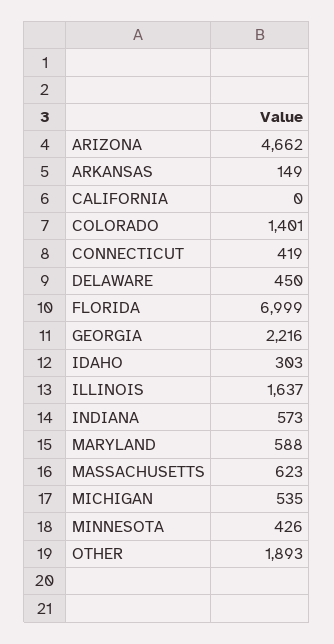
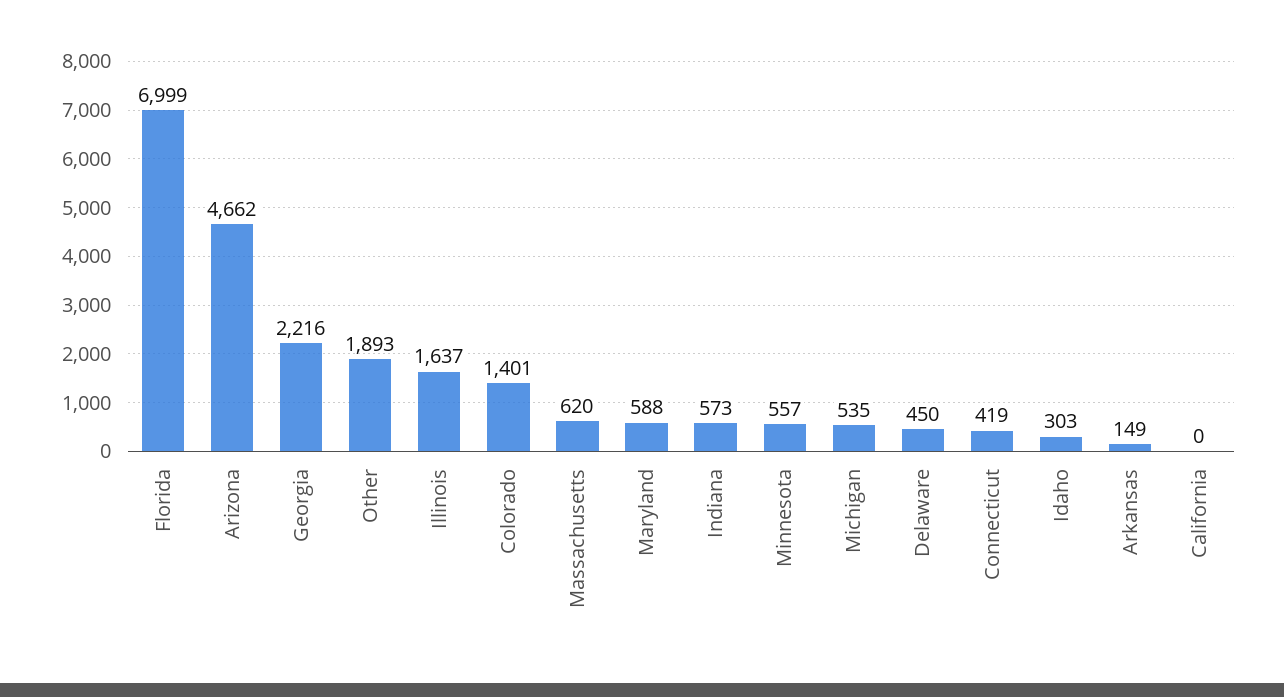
  {
    "ARIZONA": 4662,
    "ARKANSAS": 149,
    "CALIFORNIA": 0,
    "COLORADO": 1401,
    "CONNECTICUT": 419,
    "DELAWARE": 450,
    "FLORIDA": 6999,
    "GEORGIA": 2216,
    "IDAHO": 303,
    "ILLINOIS": 1637,
    "INDIANA": 573,
    "MARYLAND": 588,
-   "MASSACHUSETTS": 623,
+   "MASSACHUSETTS": 620,
    "MICHIGAN": 535,
-   "MINNESOTA": 426,
+   "MINNESOTA": 557,
    "OTHER": 1893
  }

